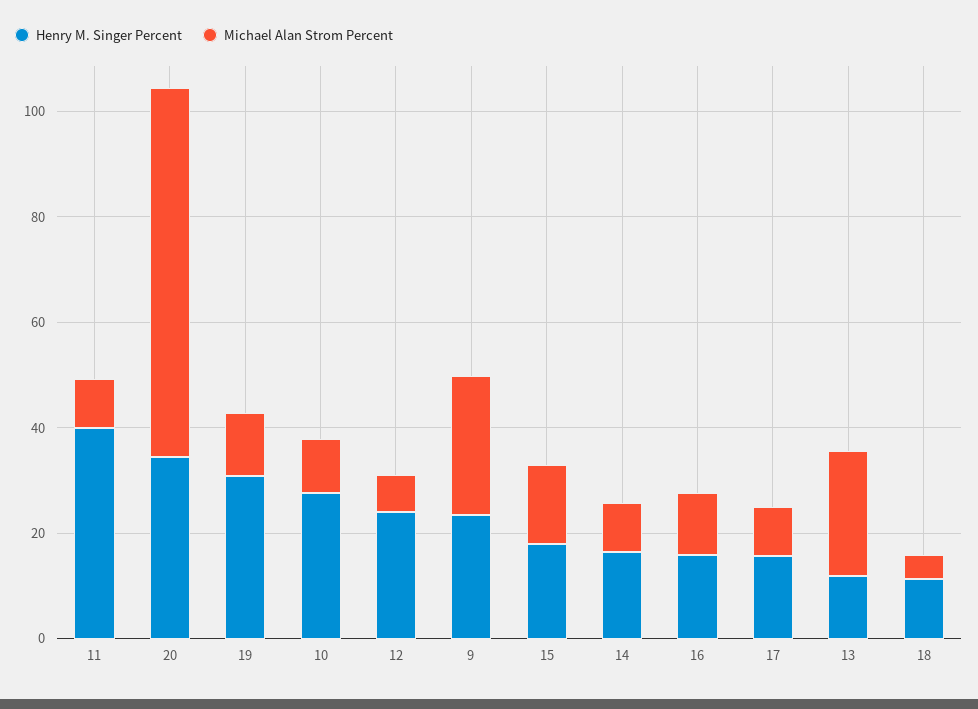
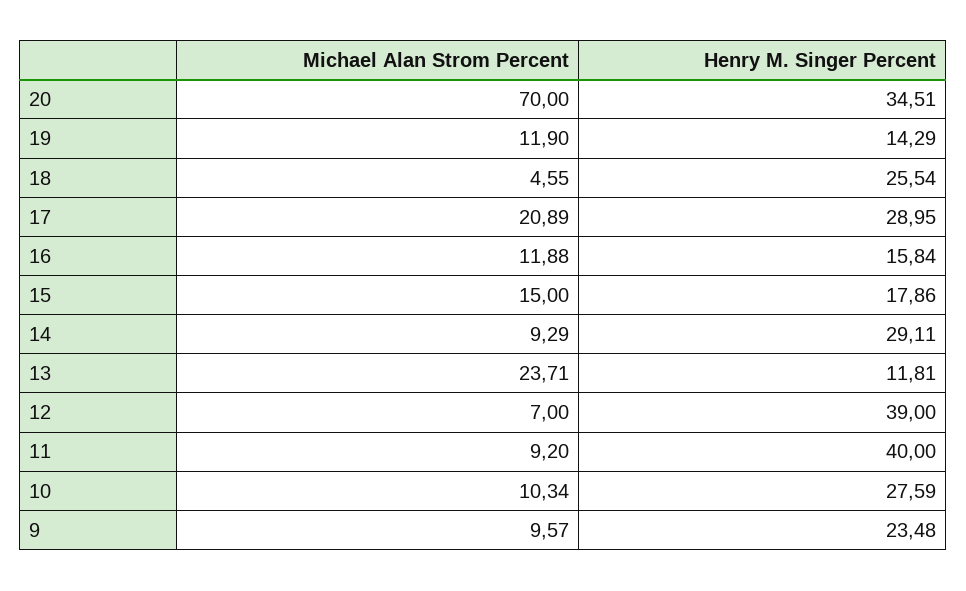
  {
    "Henry M. Singer Percent": {
      "11": 40,
      "20": 34.51,
-     "19": 30,
+     "19": 14.29,
      "10": 27.59,
-     "12": 25,
+     "12": 39,
      "9": 23.48,
      "15": 17.86,
-     "14": 15,
+     "14": 29.11,
      "16": 15.84,
-     "17": 15,
+     "17": 28.95,
      "13": 11.81,
-     "18": 10
+     "18": 25.54
    },
    "Michael Alan Strom Percent": {
      "11": 9.2,
      "20": 70,
      "19": 11.9,
      "10": 10.34,
      "12": 7,
-     "9": 25,
+     "9": 9.57,
      "15": 15,
      "14": 9.29,
      "16": 11.88,
-     "17": 10,
+     "17": 20.89,
      "13": 23.71,
      "18": 4.55
    }
  }

